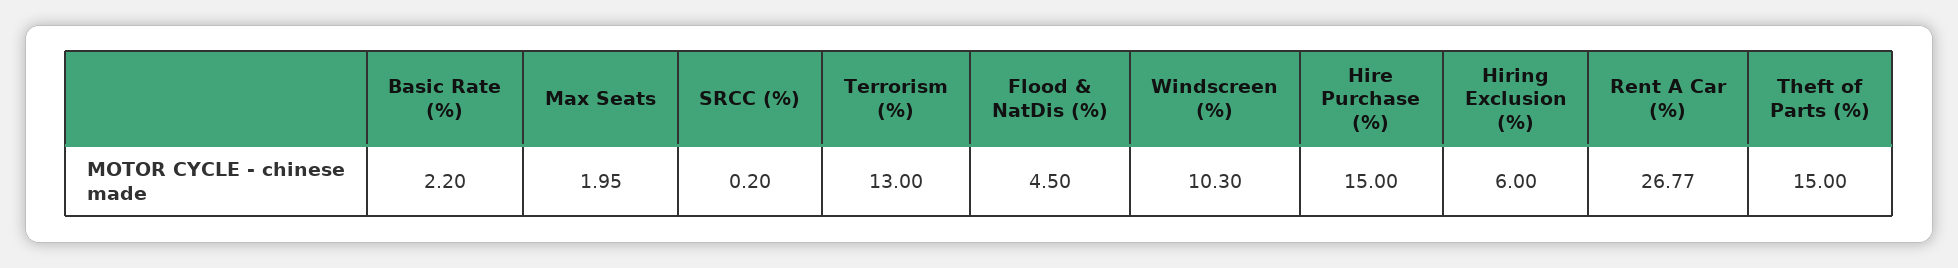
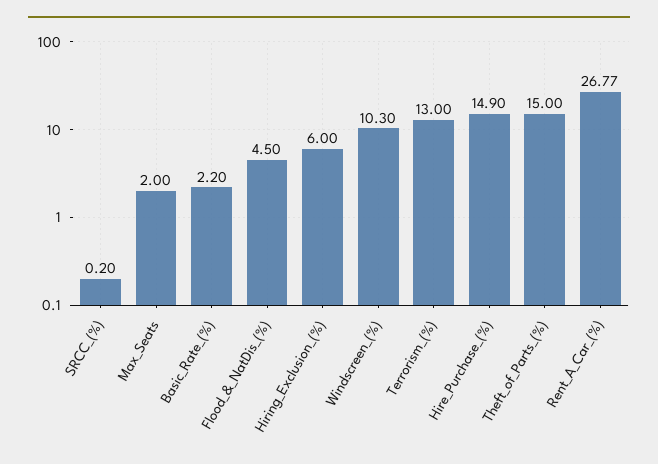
  {
    "Basic Rate (%)": 2.2,
-   "Max Seats": 1.95,
+   "Max Seats": 2,
    "SRCC (%)": 0.2,
    "Terrorism (%)": 13,
    "Flood & NatDis (%)": 4.5,
    "Windscreen (%)": 10.3,
-   "Hire Purchase (%)": 15,
+   "Hire Purchase (%)": 14.9,
    "Hiring Exclusion (%)": 6,
    "Rent A Car (%)": 26.77,
    "Theft of Parts (%)": 15
  }

